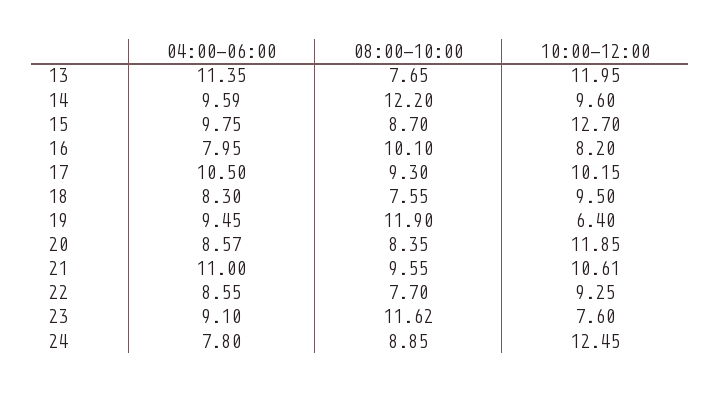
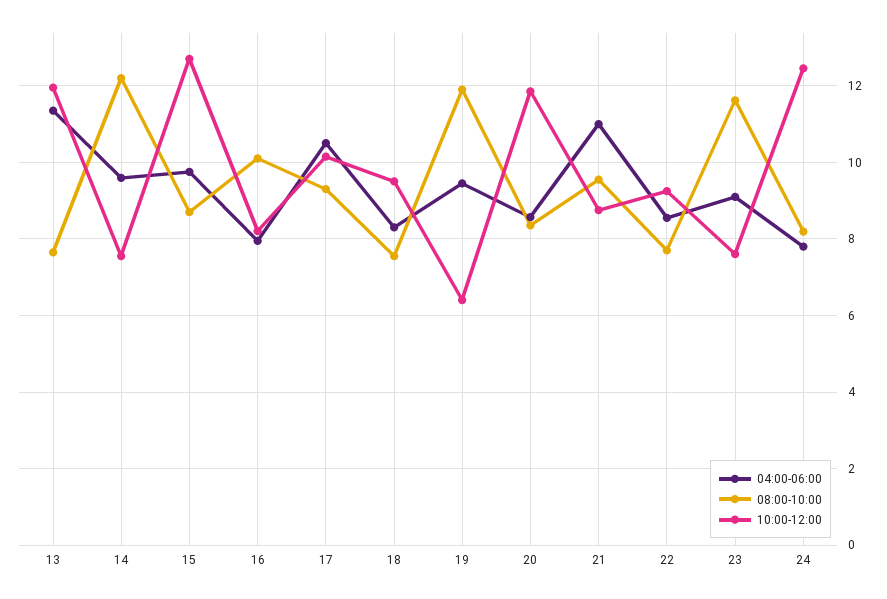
  {
    "04:00-06:00": {
      "13": 11.35,
      "14": 9.59,
      "15": 9.75,
      "16": 7.95,
      "17": 10.5,
      "18": 8.3,
      "19": 9.45,
      "20": 8.57,
      "21": 11,
      "22": 8.55,
      "23": 9.1,
      "24": 7.8
    },
    "08:00-10:00": {
      "13": 7.65,
      "14": 12.2,
      "15": 8.7,
      "16": 10.1,
      "17": 9.3,
      "18": 7.55,
      "19": 11.9,
      "20": 8.35,
      "21": 9.55,
      "22": 7.7,
      "23": 11.62,
-     "24": 8.85
+     "24": 8.2
    },
    "10:00-12:00": {
      "13": 11.95,
-     "14": 9.6,
+     "14": 7.6,
      "15": 12.7,
      "16": 8.2,
      "17": 10.15,
      "18": 9.5,
      "19": 6.4,
      "20": 11.85,
-     "21": 10.61,
+     "21": 8.8,
      "22": 9.25,
      "23": 7.6,
      "24": 12.45
    }
  }

